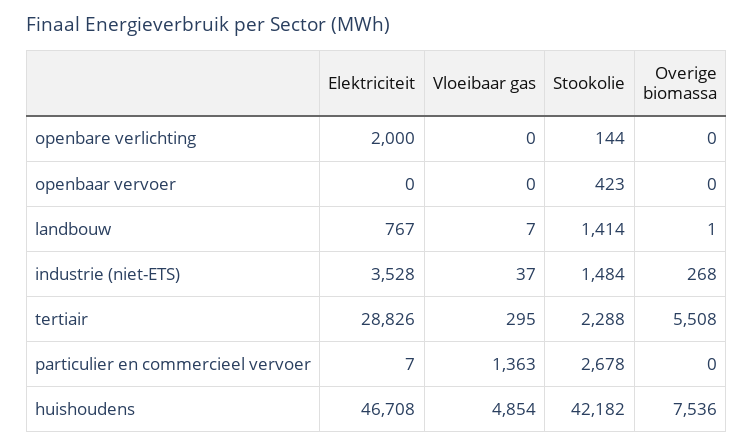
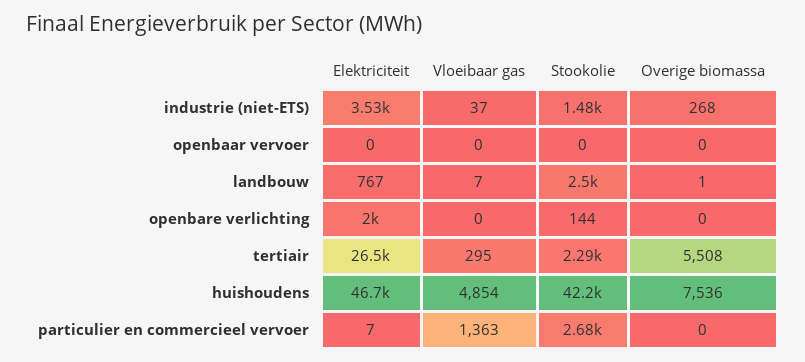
  {
    "Elektriciteit": {
      "openbare verlichting": 2000,
      "openbaar vervoer": 0,
      "landbouw": 767,
      "industrie (niet-ETS)": 3528,
-     "tertiair": 28826,
+     "tertiair": 26500,
      "particulier en commercieel vervoer": 7,
      "huishoudens": 46708
    },
    "Vloeibaar gas": {
      "openbare verlichting": 0,
      "openbaar vervoer": 0,
      "landbouw": 7,
      "industrie (niet-ETS)": 37,
      "tertiair": 295,
      "particulier en commercieel vervoer": 1363,
      "huishoudens": 4854
    },
    "Stookolie": {
      "openbare verlichting": 144,
-     "openbaar vervoer": 423,
+     "openbaar vervoer": 0,
-     "landbouw": 1414,
+     "landbouw": 2500,
      "industrie (niet-ETS)": 1484,
      "tertiair": 2288,
      "particulier en commercieel vervoer": 2678,
      "huishoudens": 42182
    },
    "Overige biomassa": {
      "openbare verlichting": 0,
      "openbaar vervoer": 0,
      "landbouw": 1,
      "industrie (niet-ETS)": 268,
      "tertiair": 5508,
      "particulier en commercieel vervoer": 0,
      "huishoudens": 7536
    }
  }

